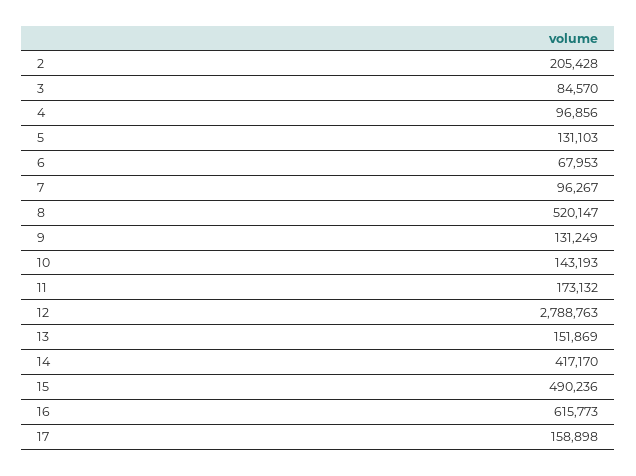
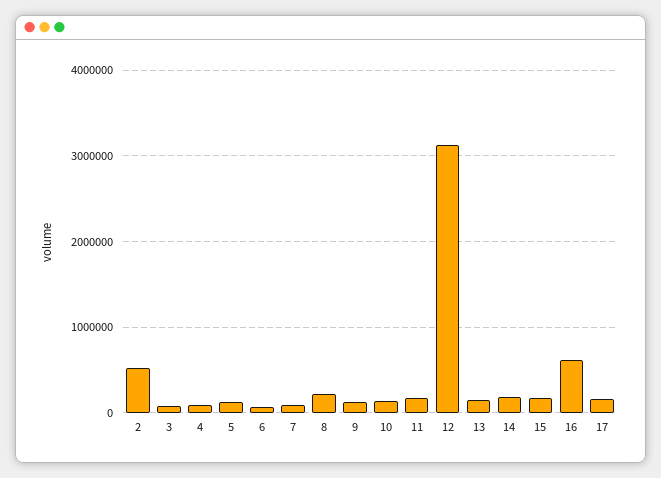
  {
-   "2": 205428,
+   "2": 500000,
    "3": 84570,
    "4": 96856,
    "5": 131103,
    "6": 67953,
    "7": 96267,
-   "8": 520147,
+   "8": 200000,
    "9": 131249,
    "10": 143193,
    "11": 173132,
-   "12": 2788763,
+   "12": 3100000,
    "13": 151869,
-   "14": 417170,
+   "14": 200000,
-   "15": 490236,
+   "15": 200000,
    "16": 615773,
    "17": 158898
  }

